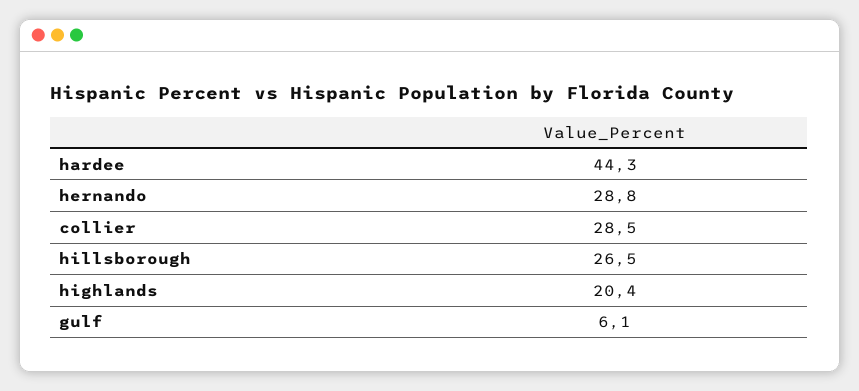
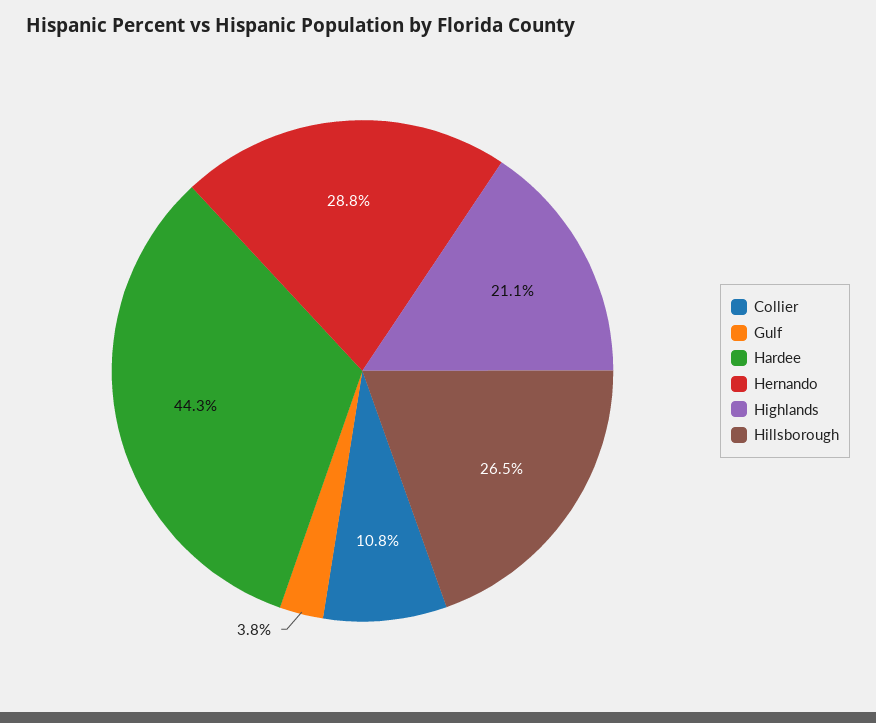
  {
    "hardee": 44.3,
    "hernando": 28.8,
-   "collier": 28.5,
+   "collier": 10.8,
    "hillsborough": 26.5,
-   "highlands": 20.4,
+   "highlands": 21.1,
-   "gulf": 6.1
+   "gulf": 3.8
  }

